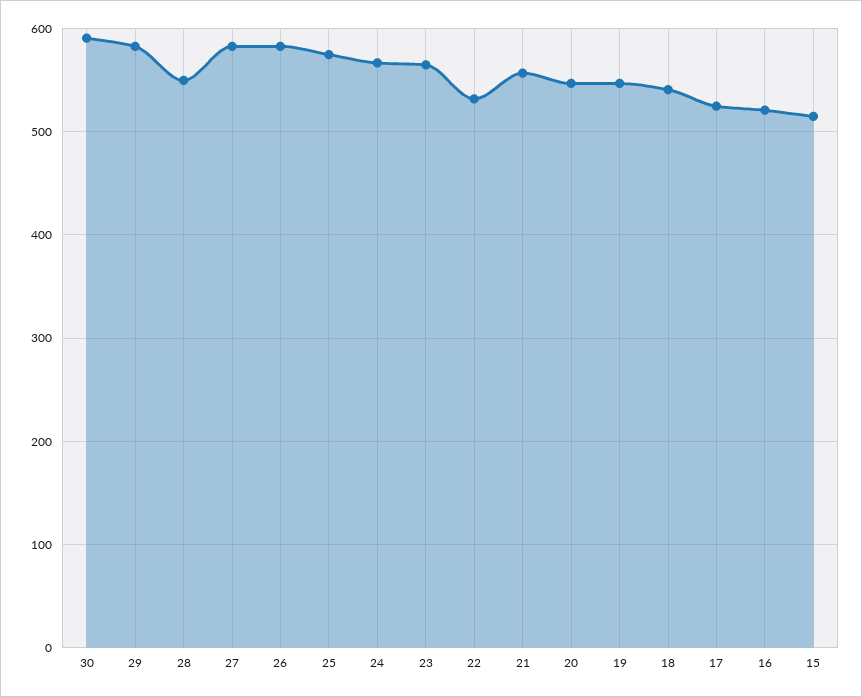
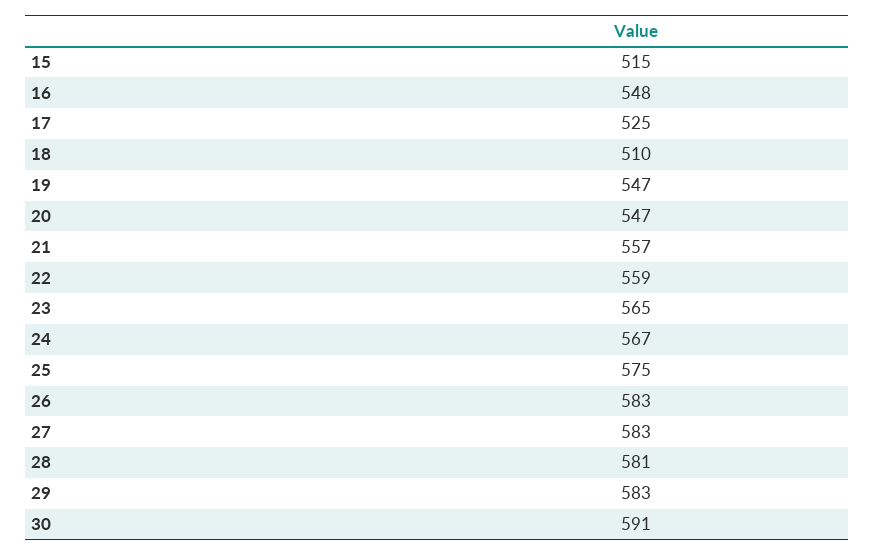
  {
    "30": 591,
    "29": 583,
-   "28": 550,
+   "28": 581,
    "27": 583,
    "26": 583,
    "25": 575,
    "24": 567,
    "23": 565,
-   "22": 530,
+   "22": 559,
    "21": 557,
    "20": 547,
    "19": 547,
-   "18": 540,
+   "18": 510,
    "17": 525,
-   "16": 520,
+   "16": 548,
    "15": 515
  }

